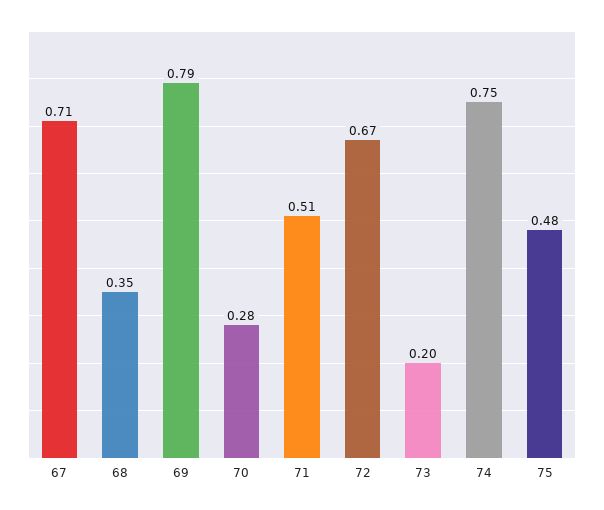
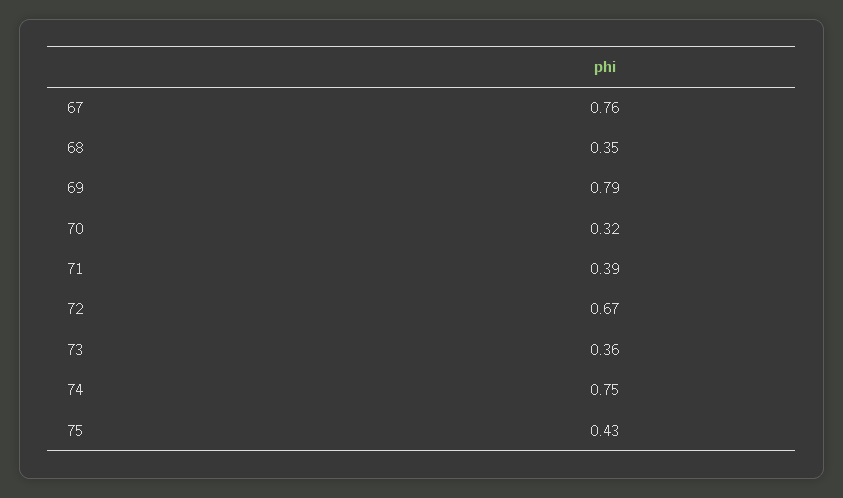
  {
-   "67": 0.71,
+   "67": 0.76,
    "68": 0.35,
    "69": 0.79,
-   "70": 0.28,
+   "70": 0.32,
-   "71": 0.51,
+   "71": 0.39,
    "72": 0.67,
-   "73": 0.2,
+   "73": 0.36,
    "74": 0.75,
-   "75": 0.48
+   "75": 0.43
  }

